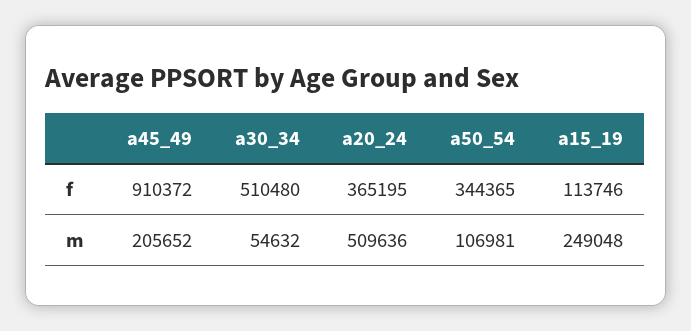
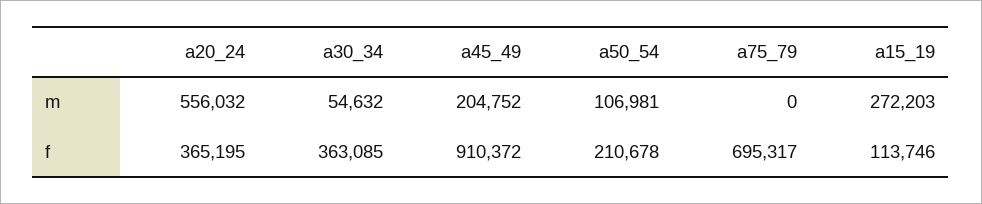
  {
    "a45_49": {
      "f": 910372,
-     "m": 205652
+     "m": 204752
    },
    "a30_34": {
-     "f": 510480,
+     "f": 363085,
      "m": 54632
    },
    "a20_24": {
      "f": 365195,
-     "m": 509636
+     "m": 556032
    },
    "a50_54": {
-     "f": 344365,
+     "f": 210678,
      "m": 106981
    },
    "a15_19": {
      "f": 113746,
-     "m": 249048
+     "m": 272203
-   }
+   },
+   "a75_79": {
+     "m": 0,
+     "f": 695317
+   }
  }

